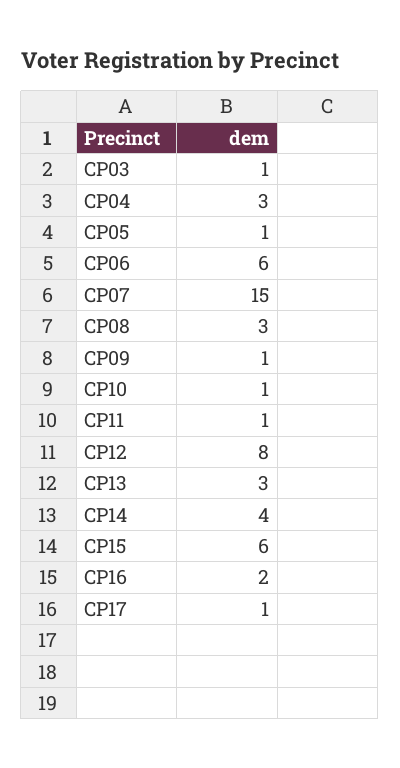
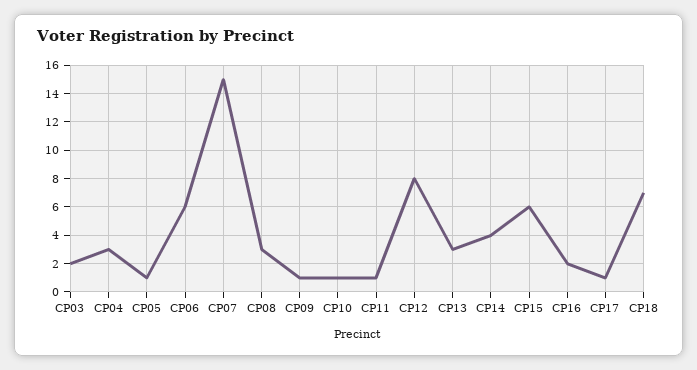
  {
-   "CP03": 1,
+   "CP03": 2,
    "CP04": 3,
    "CP05": 1,
    "CP06": 6,
    "CP07": 15,
    "CP08": 3,
    "CP09": 1,
    "CP10": 1,
    "CP11": 1,
    "CP12": 8,
    "CP13": 3,
    "CP14": 4,
    "CP15": 6,
    "CP16": 2,
-   "CP17": 1
+   "CP17": 1,
+   "CP18": 7
  }

